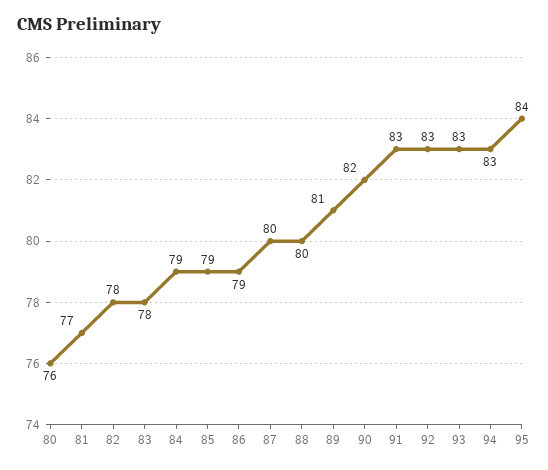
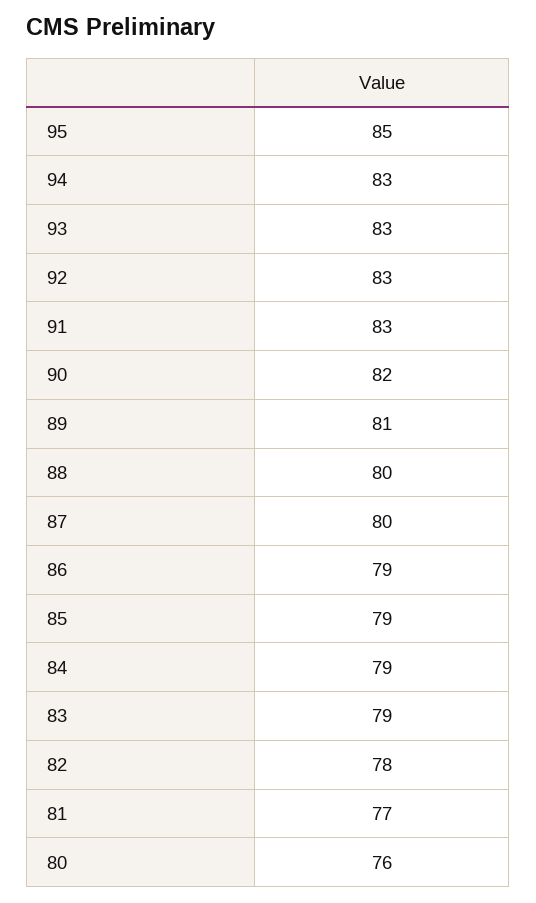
  {
    "80": 76,
    "81": 77,
    "82": 78,
-   "83": 78,
+   "83": 79,
    "84": 79,
    "85": 79,
    "86": 79,
    "87": 80,
    "88": 80,
    "89": 81,
    "90": 82,
    "91": 83,
    "92": 83,
    "93": 83,
    "94": 83,
-   "95": 84
+   "95": 85
  }

